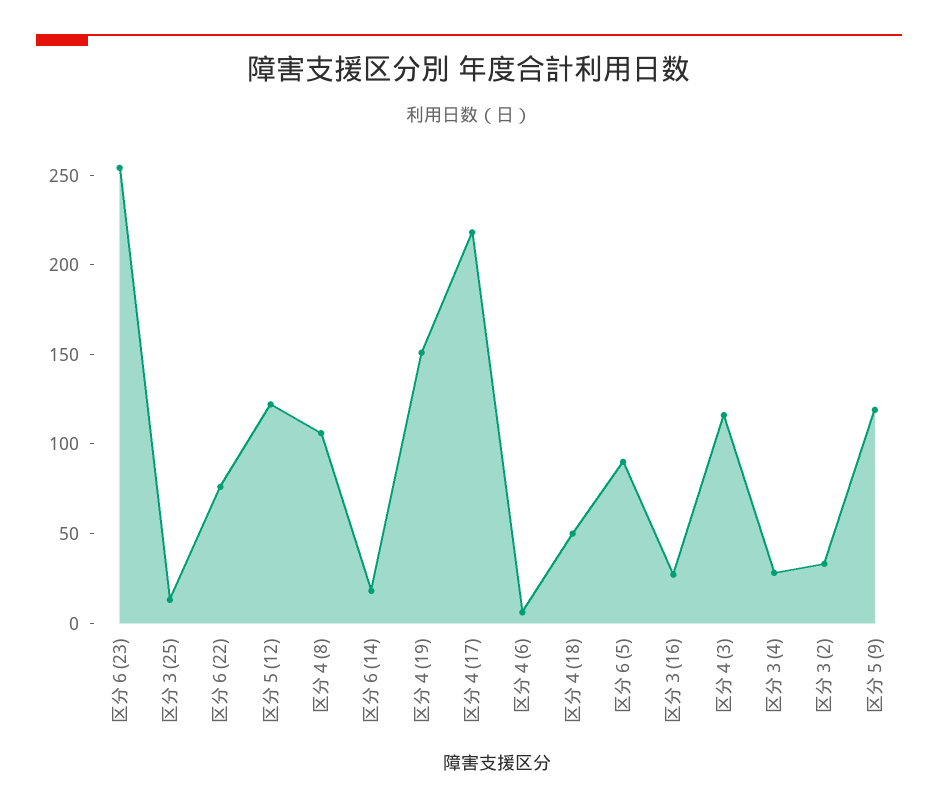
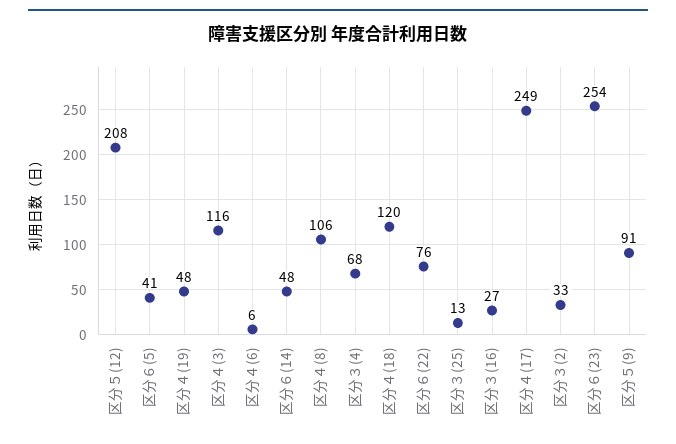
  {
    "区分６(23)": 254,
    "区分３(25)": 13,
    "区分６(22)": 76,
-   "区分５(12)": 120,
+   "区分５(12)": 208,
    "区分４(8)": 106,
-   "区分６(14)": 20,
+   "区分６(14)": 48,
-   "区分４(19)": 150,
+   "区分４(19)": 48,
-   "区分４(17)": 220,
+   "区分４(17)": 249,
    "区分４(6)": 6,
-   "区分４(18)": 50,
+   "区分４(18)": 120,
-   "区分６(5)": 90,
+   "区分６(5)": 41,
    "区分３(16)": 27,
    "区分４(3)": 116,
-   "区分３(4)": 30,
+   "区分３(4)": 68,
    "区分３(2)": 33,
-   "区分５(9)": 120
+   "区分５(9)": 91
  }

